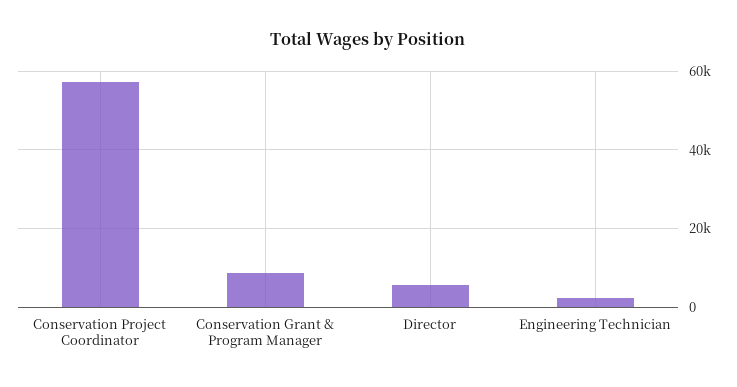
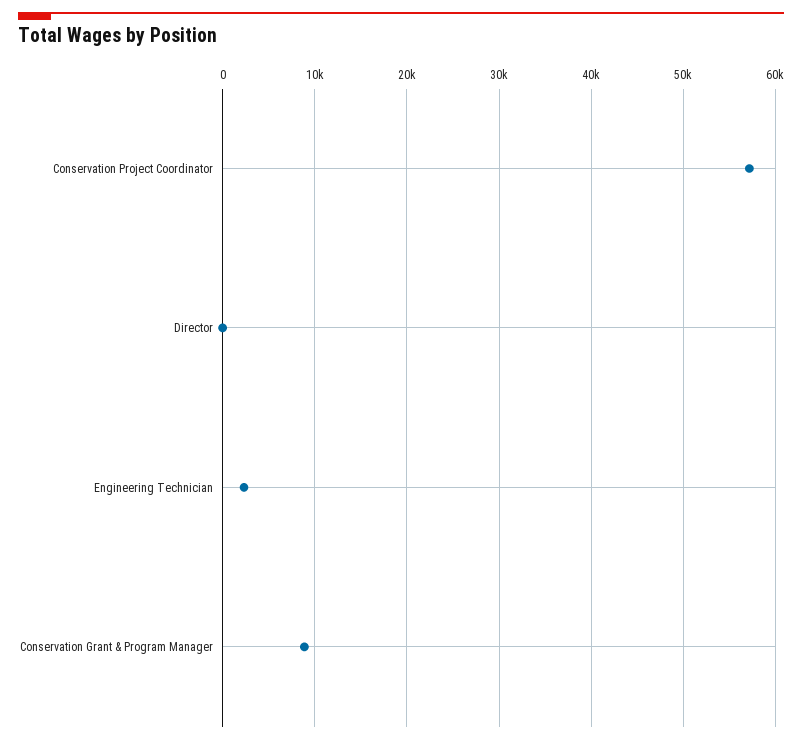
  {
    "Conservation Project Coordinator": 57000,
    "Conservation Grant & Program Manager": 9000,
-   "Director": 6000,
+   "Director": 0,
    "Engineering Technician": 2000
  }

